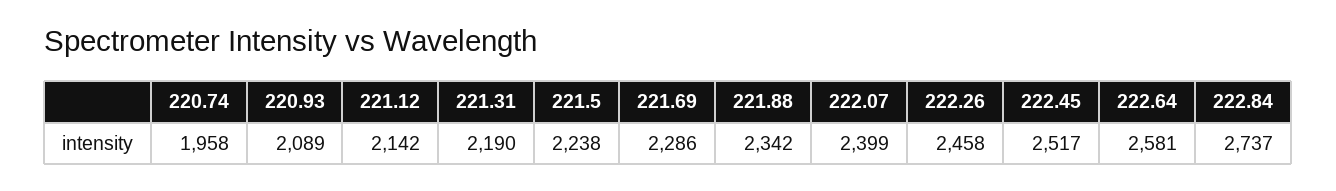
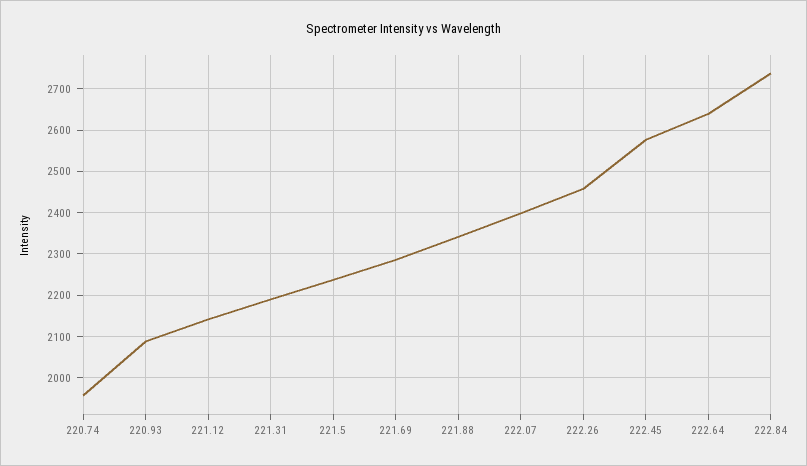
  {
    "220.74": 1958,
    "220.93": 2089,
    "221.12": 2142,
    "221.31": 2190,
    "221.5": 2238,
    "221.69": 2286,
    "221.88": 2342,
    "222.07": 2399,
    "222.26": 2458,
-   "222.45": 2517,
+   "222.45": 2580,
-   "222.64": 2581,
+   "222.64": 2640,
    "222.84": 2737
  }

